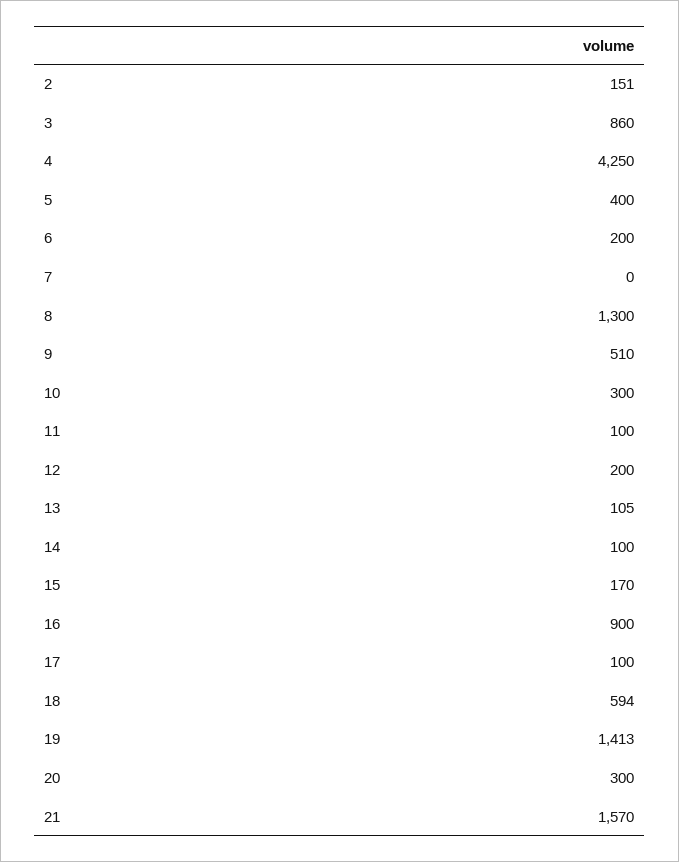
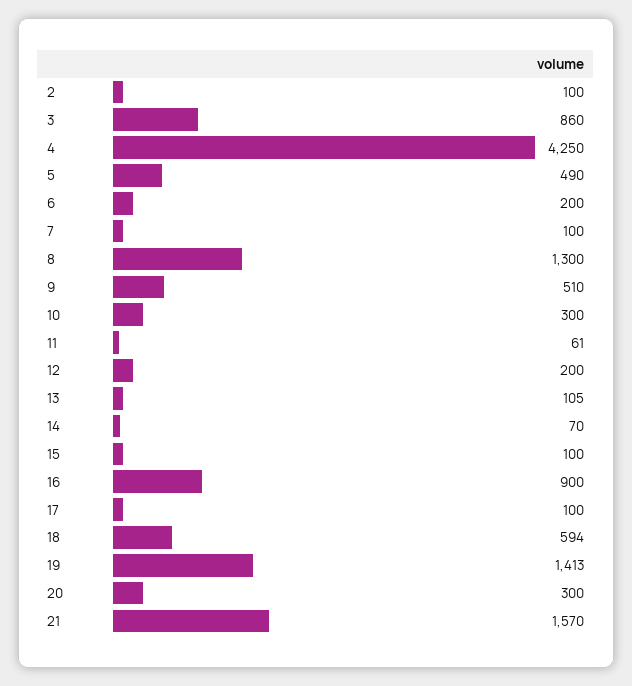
  {
-   "2": 151,
+   "2": 100,
    "3": 860,
    "4": 4250,
-   "5": 400,
+   "5": 490,
    "6": 200,
-   "7": 0,
+   "7": 100,
    "8": 1300,
    "9": 510,
    "10": 300,
-   "11": 100,
+   "11": 61,
    "12": 200,
    "13": 105,
-   "14": 100,
+   "14": 70,
-   "15": 170,
+   "15": 100,
    "16": 900,
    "17": 100,
    "18": 594,
    "19": 1413,
    "20": 300,
    "21": 1570
  }

